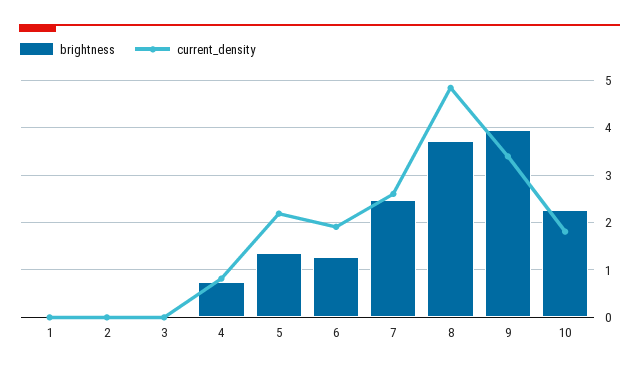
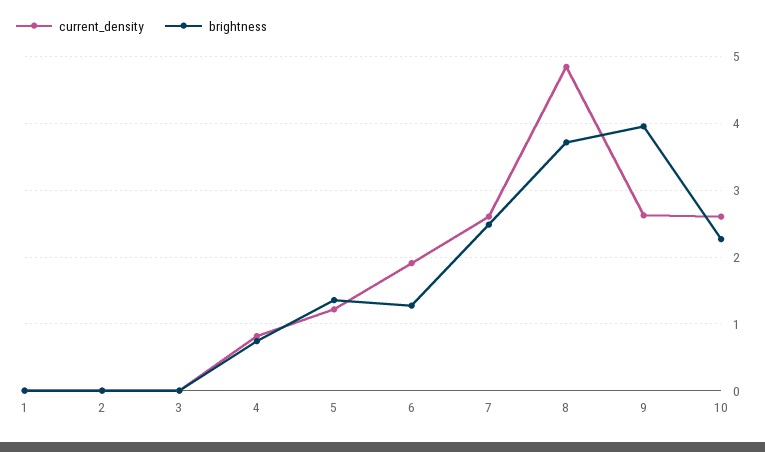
  {
    "brightness": {
      "1": 0,
      "2": 0,
      "3": 0,
      "4": 0.7,
      "5": 1.4,
      "6": 1.3,
      "7": 2.5,
      "8": 3.7,
      "9": 4,
      "10": 2.3
    },
    "current_density": {
      "1": 0,
      "2": 0,
      "3": 0,
      "4": 0.8,
-     "5": 2.2,
+     "5": 1.2,
      "6": 1.9,
      "7": 2.6,
      "8": 4.8,
-     "9": 3.4,
+     "9": 2.6,
-     "10": 1.8
+     "10": 2.6
    }
  }

